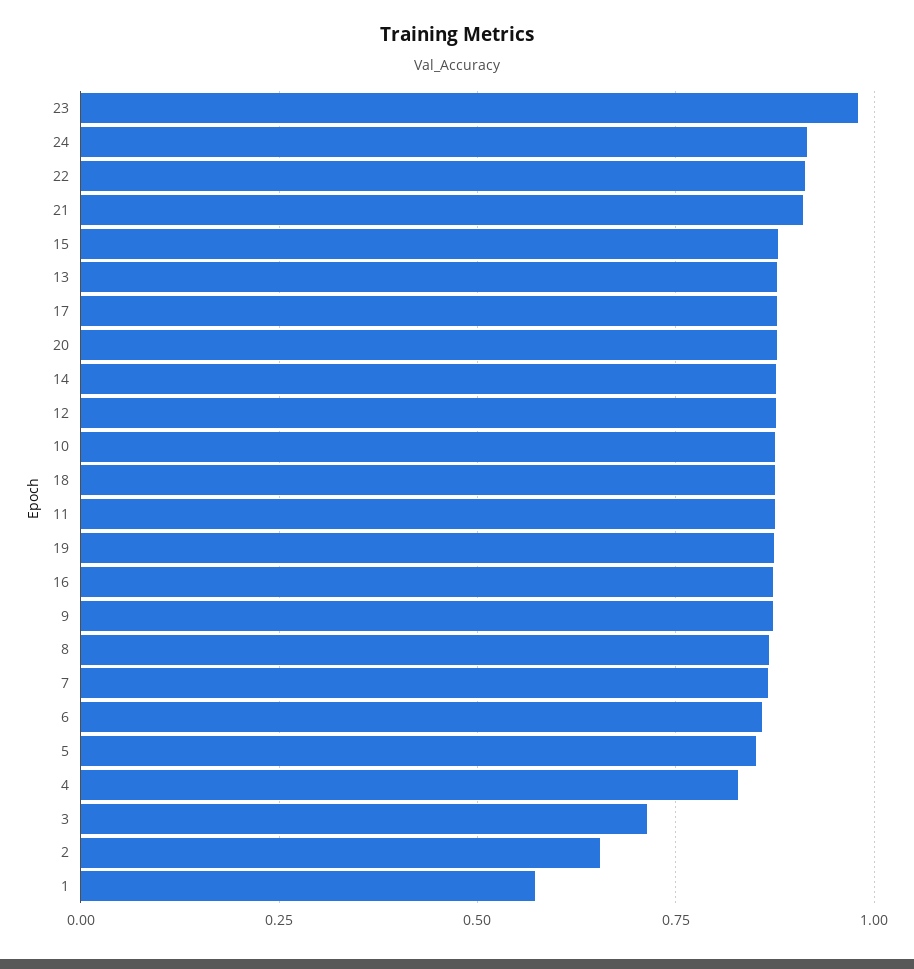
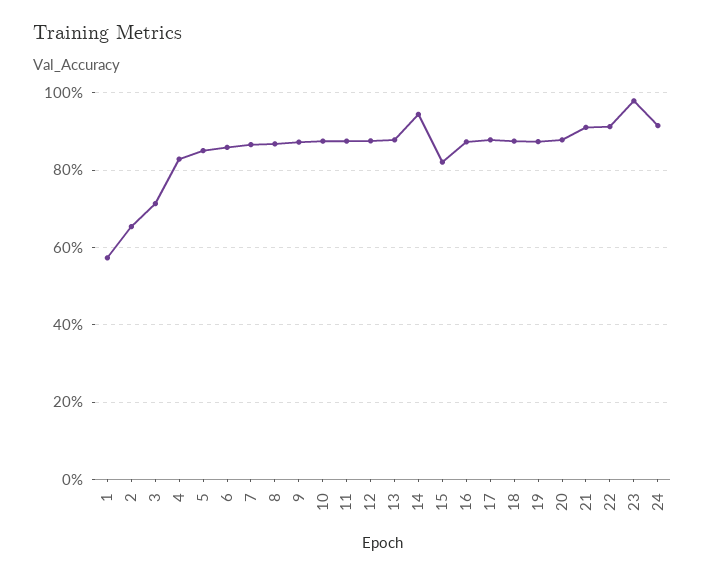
  {
    "23": 0.98,
    "24": 0.92,
    "22": 0.92,
    "21": 0.92,
-   "15": 0.875,
+   "15": 0.82,
    "13": 0.88,
    "17": 0.88,
    "20": 0.88,
-   "14": 0.875,
+   "14": 0.94,
    "12": 0.88,
    "10": 0.88,
    "18": 0.88,
    "11": 0.88,
    "19": 0.88,
    "16": 0.88,
    "9": 0.88,
    "8": 0.86,
    "7": 0.86,
    "6": 0.86,
    "5": 0.86,
    "4": 0.82,
    "3": 0.72,
    "2": 0.66,
    "1": 0.58
  }

